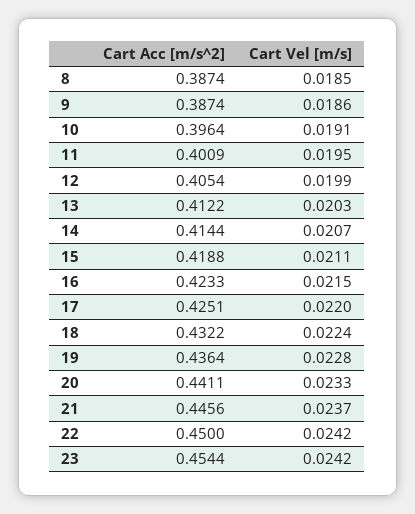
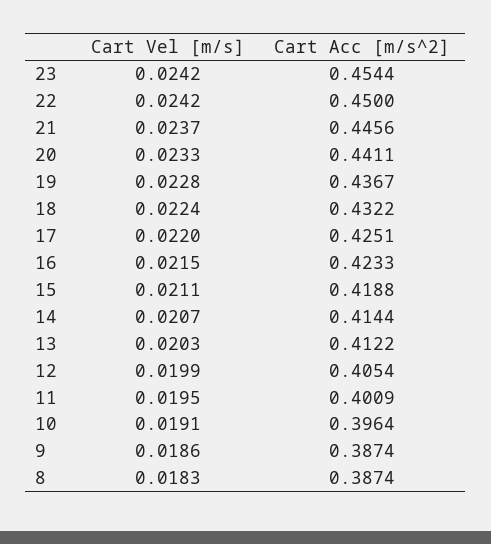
  {
    "Cart Acc [m/s^2]": {
      "8": 0.3874,
      "9": 0.3874,
      "10": 0.3964,
      "11": 0.4009,
      "12": 0.4054,
      "13": 0.4122,
      "14": 0.4144,
      "15": 0.4188,
      "16": 0.4233,
      "17": 0.4251,
      "18": 0.4322,
-     "19": 0.4364,
+     "19": 0.4367,
      "20": 0.4411,
      "21": 0.4456,
      "22": 0.45,
      "23": 0.4544
    },
    "Cart Vel [m/s]": {
-     "8": 0.0185,
+     "8": 0.0183,
      "9": 0.0186,
      "10": 0.0191,
      "11": 0.0195,
      "12": 0.0199,
      "13": 0.0203,
      "14": 0.0207,
      "15": 0.0211,
      "16": 0.0215,
      "17": 0.022,
      "18": 0.0224,
      "19": 0.0228,
      "20": 0.0233,
      "21": 0.0237,
      "22": 0.0242,
      "23": 0.0242
    }
  }

